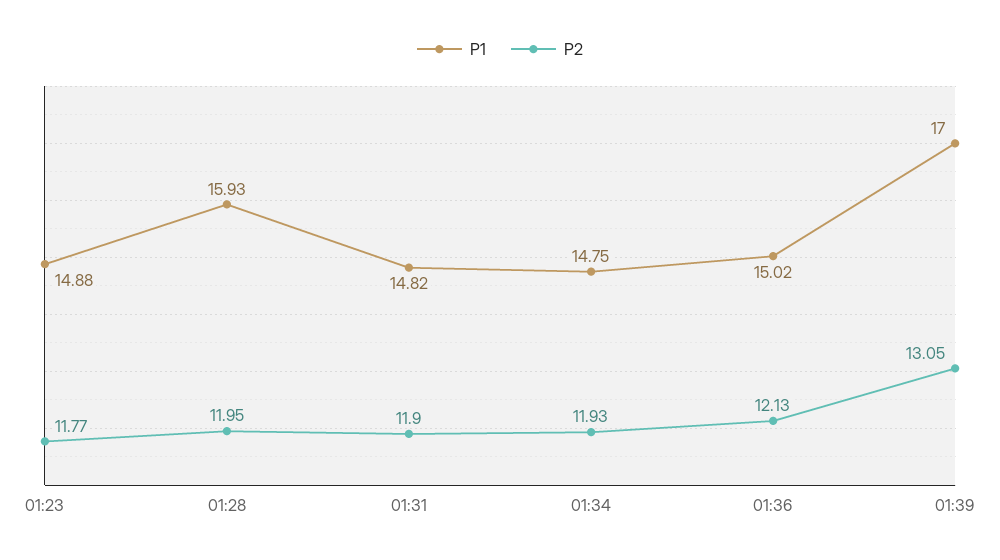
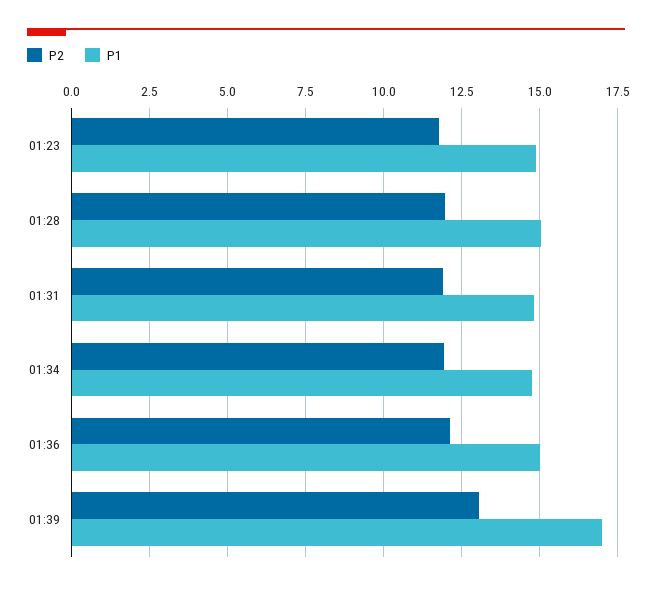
  {
    "P1": {
      "01:23": 14.88,
-     "01:28": 15.93,
+     "01:28": 15,
      "01:31": 14.82,
      "01:34": 14.75,
      "01:36": 15.02,
      "01:39": 17
    },
    "P2": {
      "01:23": 11.77,
      "01:28": 11.95,
      "01:31": 11.9,
      "01:34": 11.93,
      "01:36": 12.13,
      "01:39": 13.05
    }
  }

